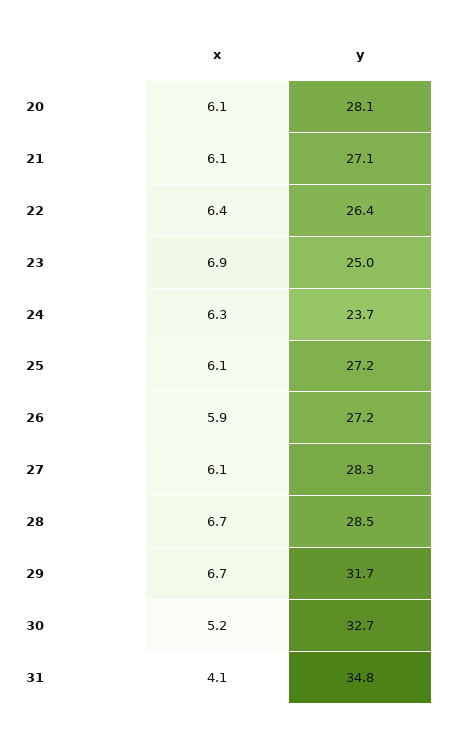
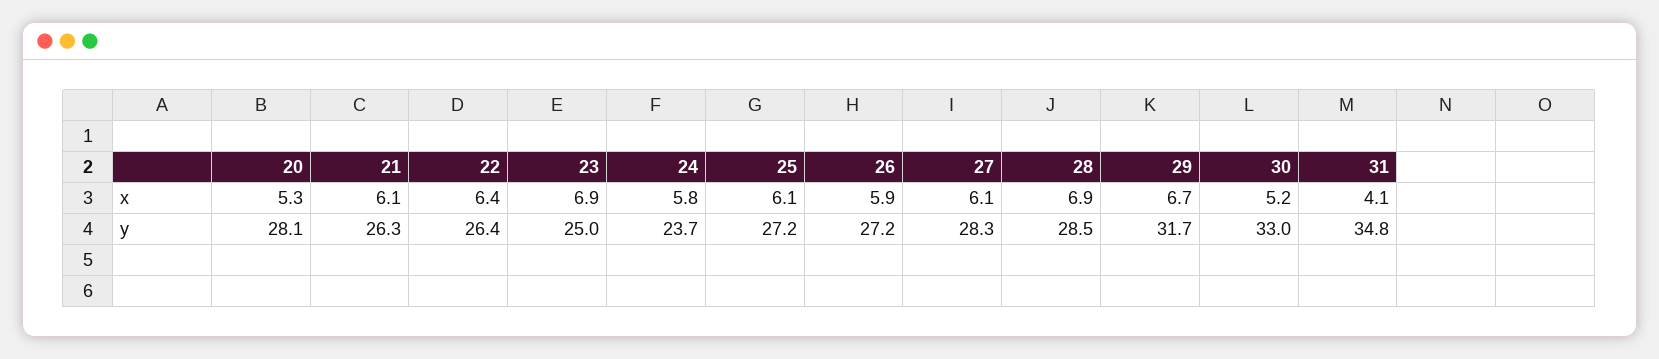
  {
    "x": {
-     "20": 6.1,
+     "20": 5.3,
      "21": 6.1,
      "22": 6.4,
      "23": 6.9,
-     "24": 6.3,
+     "24": 5.8,
      "25": 6.1,
      "26": 5.9,
      "27": 6.1,
-     "28": 6.7,
+     "28": 6.9,
      "29": 6.7,
      "30": 5.2,
      "31": 4.1
    },
    "y": {
      "20": 28.1,
-     "21": 27.1,
+     "21": 26.3,
      "22": 26.4,
      "23": 25,
      "24": 23.7,
      "25": 27.2,
      "26": 27.2,
      "27": 28.3,
      "28": 28.5,
      "29": 31.7,
-     "30": 32.7,
+     "30": 33,
      "31": 34.8
    }
  }

